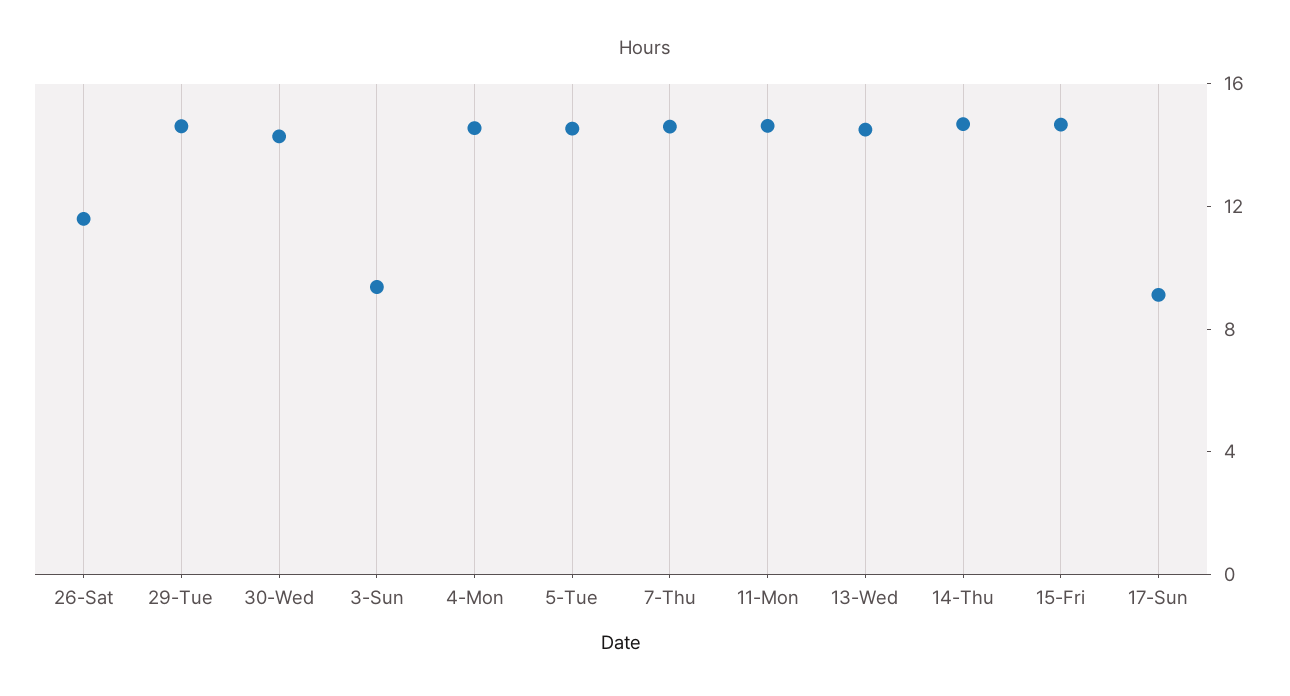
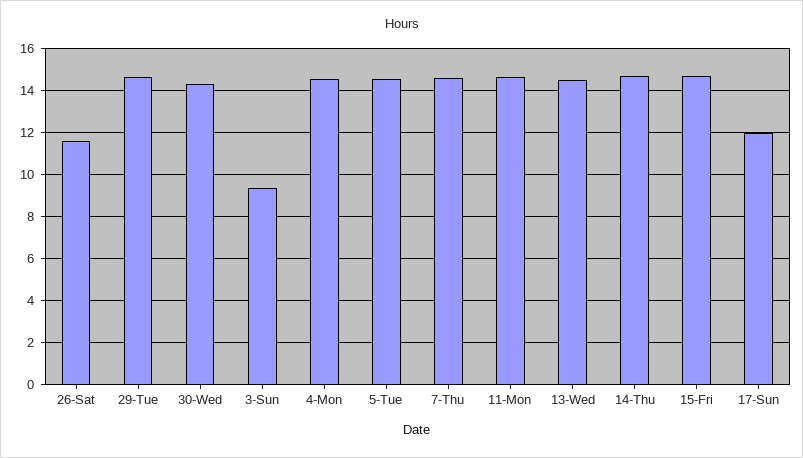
  {
    "26-Sat": 11.5,
    "29-Tue": 14.5,
    "30-Wed": 14.5,
    "3-Sun": 9.5,
    "4-Mon": 14.5,
    "5-Tue": 14.5,
    "7-Thu": 14.5,
    "11-Mon": 14.5,
    "13-Wed": 14.5,
    "14-Thu": 14.5,
    "15-Fri": 14.5,
-   "17-Sun": 9
+   "17-Sun": 12
  }

